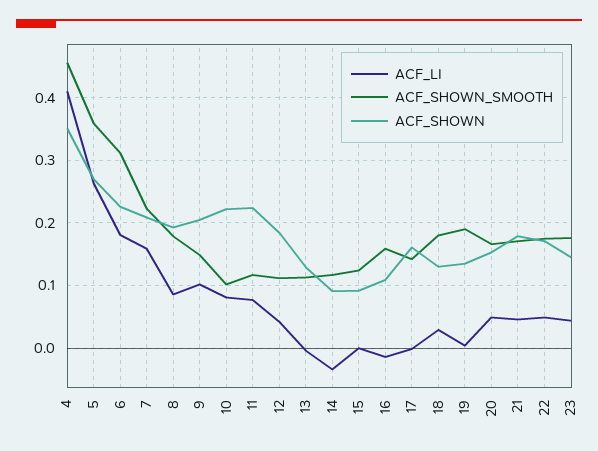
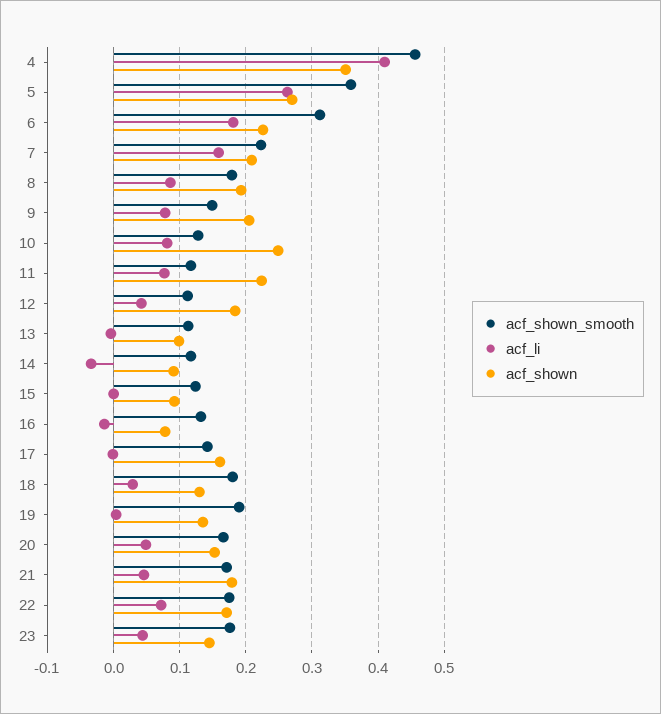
  {
    "ACF_LI": {
      "4": 0.41,
      "5": 0.26,
      "6": 0.18,
      "7": 0.16,
      "8": 0.09,
-     "9": 0.1,
+     "9": 0.08,
      "10": 0.08,
      "11": 0.08,
      "12": 0.04,
      "13": 0,
      "14": -0.03,
      "15": 0,
      "16": -0.01,
      "17": 0,
      "18": 0.03,
      "19": 0,
      "20": 0.05,
      "21": 0.05,
-     "22": 0.05,
+     "22": 0.07,
      "23": 0.04
    },
    "ACF_SHOWN_SMOOTH": {
      "4": 0.46,
      "5": 0.36,
      "6": 0.31,
      "7": 0.22,
      "8": 0.18,
      "9": 0.15,
-     "10": 0.1,
+     "10": 0.13,
      "11": 0.12,
      "12": 0.11,
      "13": 0.11,
      "14": 0.12,
      "15": 0.12,
-     "16": 0.16,
+     "16": 0.13,
      "17": 0.14,
      "18": 0.18,
      "19": 0.19,
      "20": 0.17,
      "21": 0.17,
      "22": 0.18,
      "23": 0.18
    },
    "ACF_SHOWN": {
      "4": 0.35,
      "5": 0.27,
      "6": 0.23,
      "7": 0.21,
      "8": 0.19,
      "9": 0.21,
-     "10": 0.22,
+     "10": 0.25,
      "11": 0.22,
      "12": 0.18,
-     "13": 0.13,
+     "13": 0.1,
      "14": 0.09,
      "15": 0.09,
-     "16": 0.11,
+     "16": 0.08,
      "17": 0.16,
      "18": 0.13,
      "19": 0.14,
      "20": 0.15,
      "21": 0.18,
      "22": 0.17,
      "23": 0.15
    }
  }

